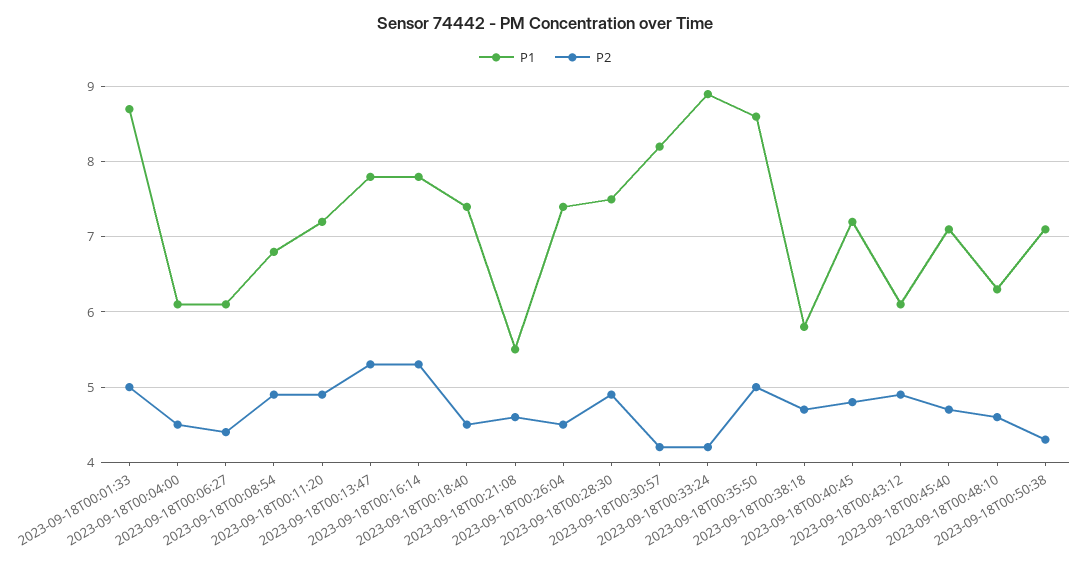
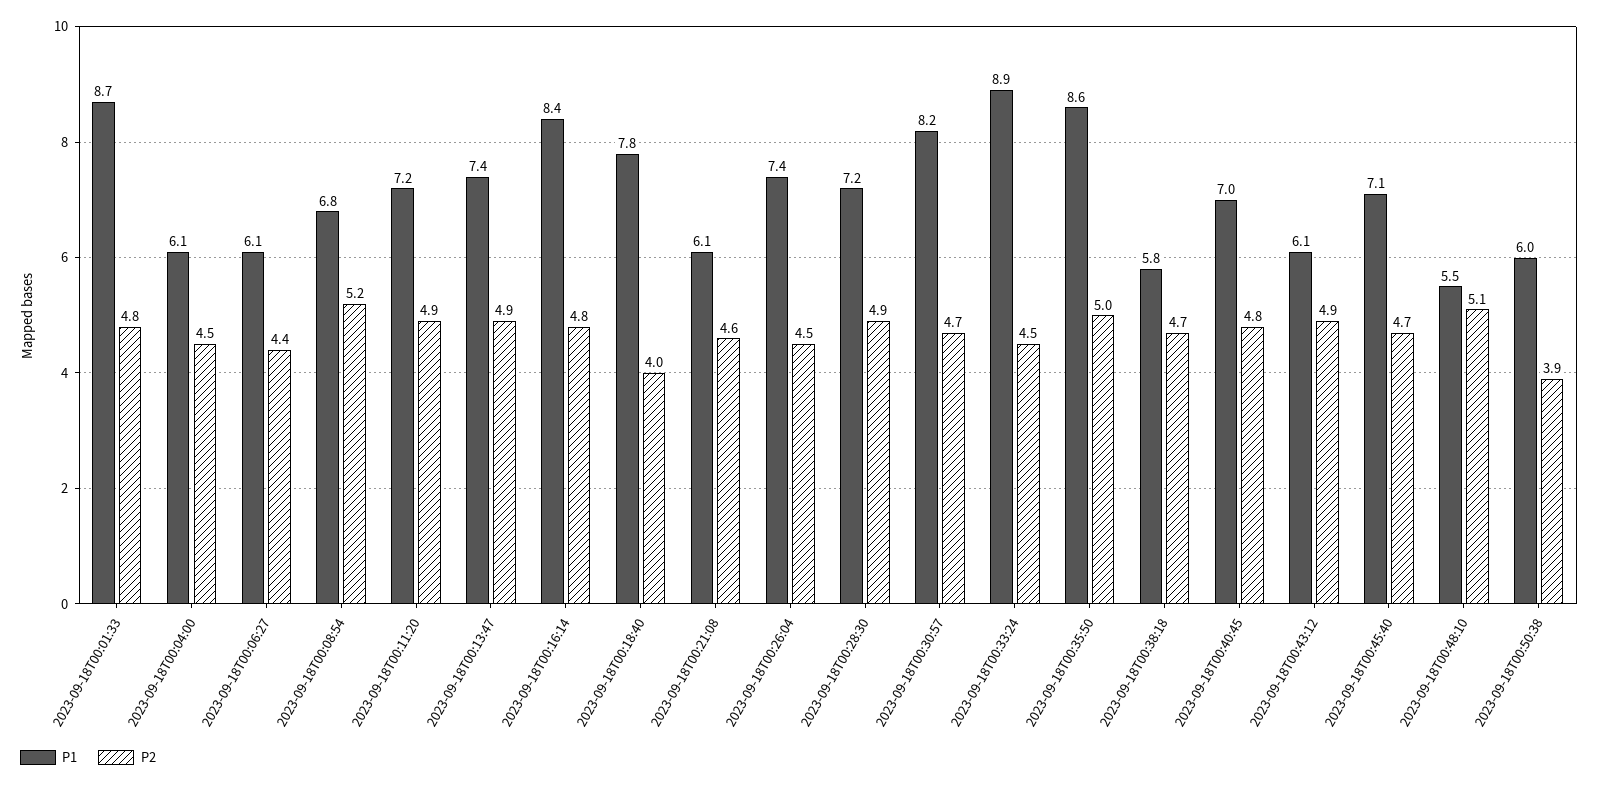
  {
    "P1": {
      "2023-09-18T00:01:33": 8.7,
      "2023-09-18T00:04:00": 6.1,
      "2023-09-18T00:06:27": 6.1,
      "2023-09-18T00:08:54": 6.8,
      "2023-09-18T00:11:20": 7.2,
-     "2023-09-18T00:13:47": 7.8,
+     "2023-09-18T00:13:47": 7.4,
-     "2023-09-18T00:16:14": 7.8,
+     "2023-09-18T00:16:14": 8.4,
-     "2023-09-18T00:18:40": 7.4,
+     "2023-09-18T00:18:40": 7.8,
-     "2023-09-18T00:21:08": 5.5,
+     "2023-09-18T00:21:08": 6.1,
      "2023-09-18T00:26:04": 7.4,
-     "2023-09-18T00:28:30": 7.5,
+     "2023-09-18T00:28:30": 7.2,
      "2023-09-18T00:30:57": 8.2,
      "2023-09-18T00:33:24": 8.9,
      "2023-09-18T00:35:50": 8.6,
      "2023-09-18T00:38:18": 5.8,
-     "2023-09-18T00:40:45": 7.2,
+     "2023-09-18T00:40:45": 7,
      "2023-09-18T00:43:12": 6.1,
      "2023-09-18T00:45:40": 7.1,
-     "2023-09-18T00:48:10": 6.3,
+     "2023-09-18T00:48:10": 5.5,
-     "2023-09-18T00:50:38": 7.1
+     "2023-09-18T00:50:38": 6
    },
    "P2": {
-     "2023-09-18T00:01:33": 5,
+     "2023-09-18T00:01:33": 4.8,
      "2023-09-18T00:04:00": 4.5,
      "2023-09-18T00:06:27": 4.4,
-     "2023-09-18T00:08:54": 4.9,
+     "2023-09-18T00:08:54": 5.2,
      "2023-09-18T00:11:20": 4.9,
-     "2023-09-18T00:13:47": 5.3,
+     "2023-09-18T00:13:47": 4.9,
-     "2023-09-18T00:16:14": 5.3,
+     "2023-09-18T00:16:14": 4.8,
-     "2023-09-18T00:18:40": 4.5,
+     "2023-09-18T00:18:40": 4,
      "2023-09-18T00:21:08": 4.6,
      "2023-09-18T00:26:04": 4.5,
      "2023-09-18T00:28:30": 4.9,
-     "2023-09-18T00:30:57": 4.2,
+     "2023-09-18T00:30:57": 4.7,
-     "2023-09-18T00:33:24": 4.2,
+     "2023-09-18T00:33:24": 4.5,
      "2023-09-18T00:35:50": 5,
      "2023-09-18T00:38:18": 4.7,
      "2023-09-18T00:40:45": 4.8,
      "2023-09-18T00:43:12": 4.9,
      "2023-09-18T00:45:40": 4.7,
-     "2023-09-18T00:48:10": 4.6,
+     "2023-09-18T00:48:10": 5.1,
-     "2023-09-18T00:50:38": 4.3
+     "2023-09-18T00:50:38": 3.9
    }
  }

